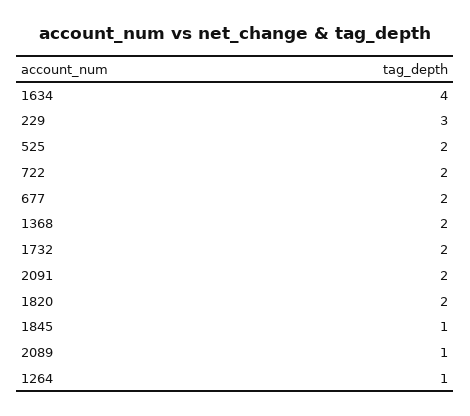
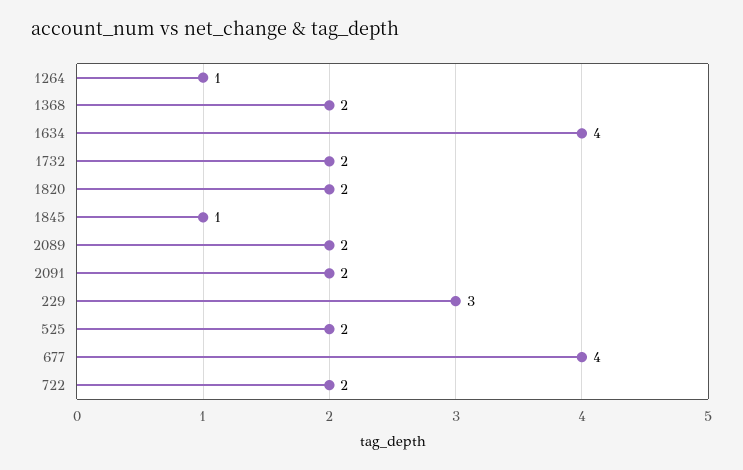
  {
    "1634": 4,
    "229": 3,
    "525": 2,
    "722": 2,
-   "677": 2,
+   "677": 4,
    "1368": 2,
    "1732": 2,
    "2091": 2,
    "1820": 2,
    "1845": 1,
-   "2089": 1,
+   "2089": 2,
    "1264": 1
  }

